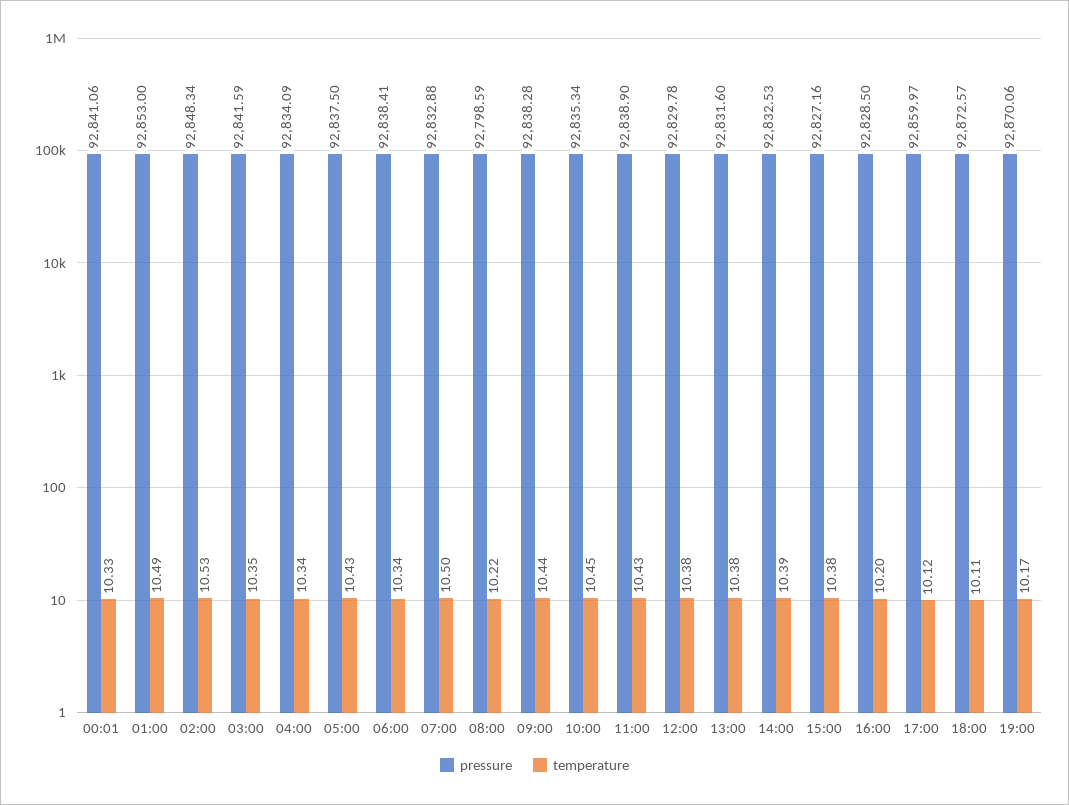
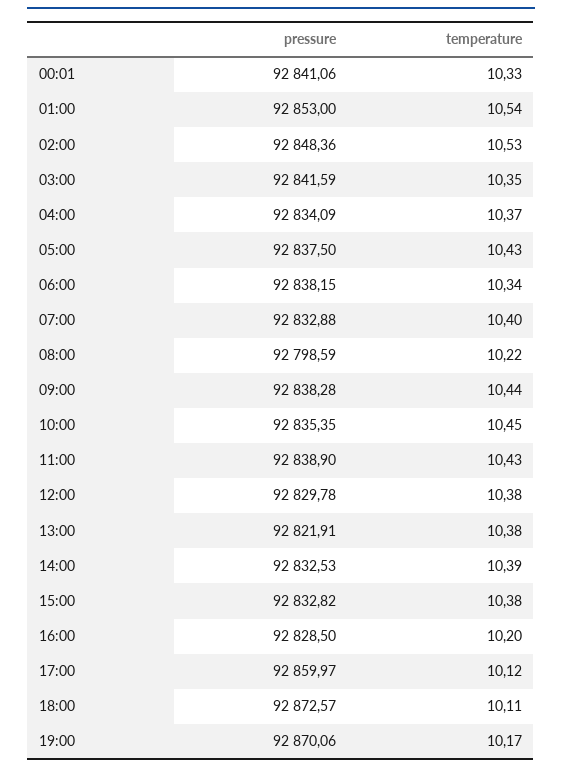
  {
    "pressure": {
      "00:01": 92841.06,
      "01:00": 92853,
-     "02:00": 92848.34,
+     "02:00": 92848.36,
      "03:00": 92841.59,
      "04:00": 92834.09,
      "05:00": 92837.5,
-     "06:00": 92838.41,
+     "06:00": 92838.15,
      "07:00": 92832.88,
      "08:00": 92798.59,
      "09:00": 92838.28,
-     "10:00": 92835.34,
+     "10:00": 92835.35,
      "11:00": 92838.9,
      "12:00": 92829.78,
-     "13:00": 92831.6,
+     "13:00": 92821.91,
      "14:00": 92832.53,
-     "15:00": 92827.16,
+     "15:00": 92832.82,
      "16:00": 92828.5,
      "17:00": 92859.97,
      "18:00": 92872.57,
      "19:00": 92870.06
    },
    "temperature": {
      "00:01": 10.33,
-     "01:00": 10.49,
+     "01:00": 10.54,
      "02:00": 10.53,
      "03:00": 10.35,
-     "04:00": 10.34,
+     "04:00": 10.37,
      "05:00": 10.43,
      "06:00": 10.34,
-     "07:00": 10.5,
+     "07:00": 10.4,
      "08:00": 10.22,
      "09:00": 10.44,
      "10:00": 10.45,
      "11:00": 10.43,
      "12:00": 10.38,
      "13:00": 10.38,
      "14:00": 10.39,
      "15:00": 10.38,
      "16:00": 10.2,
      "17:00": 10.12,
      "18:00": 10.11,
      "19:00": 10.17
    }
  }

